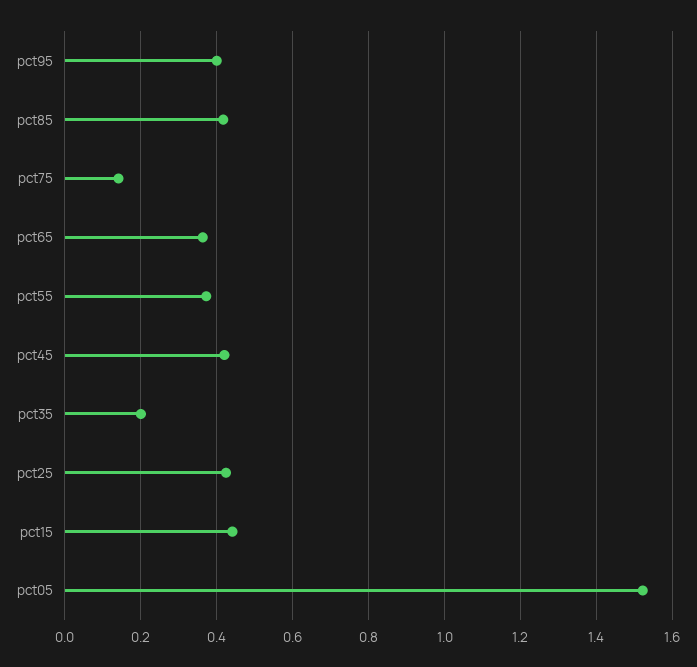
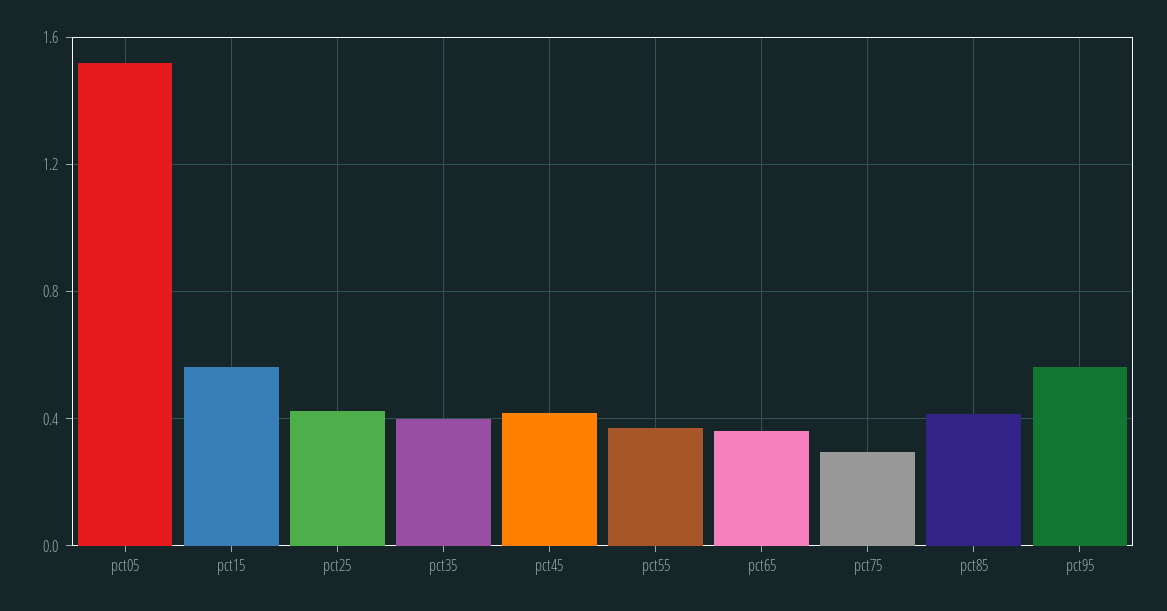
  {
-   "pct95": 0.4,
+   "pct95": 0.55,
    "pct85": 0.42,
-   "pct75": 0.14,
+   "pct75": 0.3,
    "pct65": 0.36,
    "pct55": 0.38,
    "pct45": 0.42,
-   "pct35": 0.2,
+   "pct35": 0.4,
    "pct25": 0.42,
-   "pct15": 0.44,
+   "pct15": 0.55,
    "pct05": 1.52
  }

